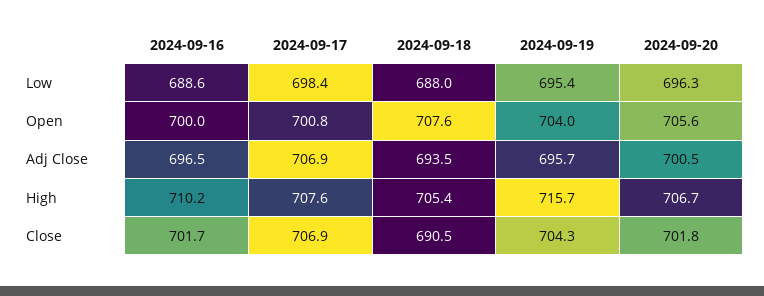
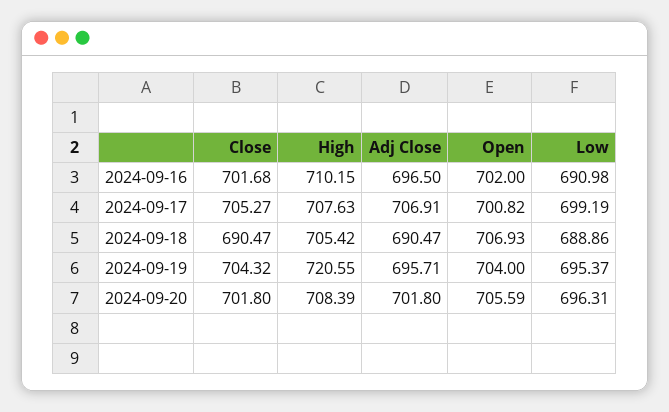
  {
    "2024-09-16": {
-     "Low": 688.6,
+     "Low": 690.98,
-     "Open": 700,
+     "Open": 702,
      "Adj Close": 696.5,
      "High": 710.15,
      "Close": 701.68
    },
    "2024-09-17": {
-     "Low": 698.4,
+     "Low": 699.19,
      "Open": 700.82,
      "Adj Close": 706.91,
      "High": 707.63,
-     "Close": 706.9
+     "Close": 705.27
    },
    "2024-09-18": {
-     "Low": 688,
+     "Low": 688.86,
-     "Open": 707.6,
+     "Open": 706.93,
-     "Adj Close": 693.5,
+     "Adj Close": 690.47,
      "High": 705.42,
      "Close": 690.47
    },
    "2024-09-19": {
      "Low": 695.37,
      "Open": 704,
      "Adj Close": 695.71,
-     "High": 715.7,
+     "High": 720.55,
      "Close": 704.32
    },
    "2024-09-20": {
      "Low": 696.31,
      "Open": 705.59,
-     "Adj Close": 700.5,
+     "Adj Close": 701.8,
-     "High": 706.7,
+     "High": 708.39,
      "Close": 701.8
    }
  }

